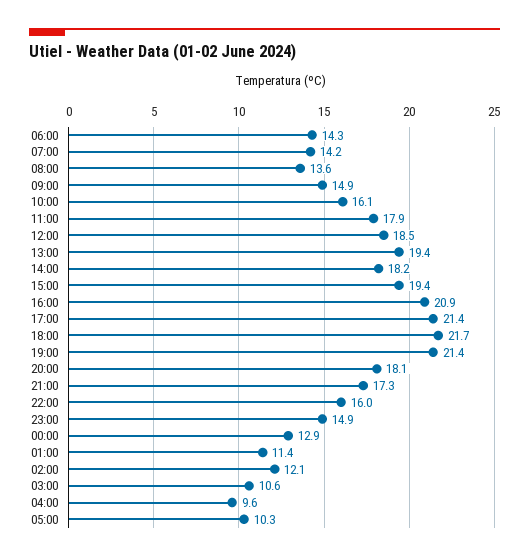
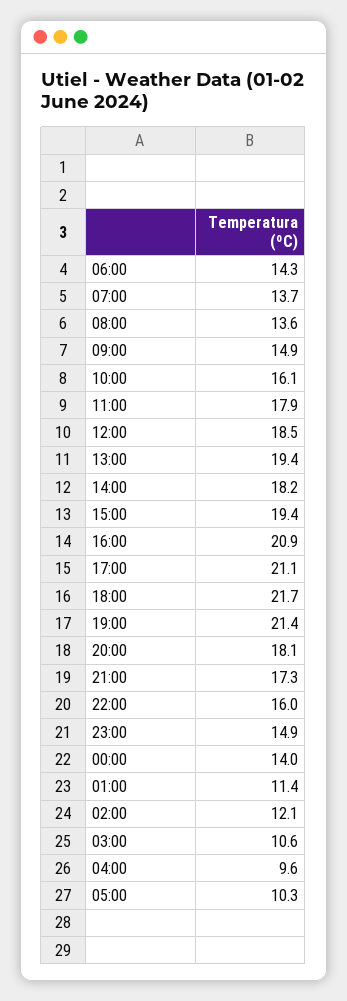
  {
    "06:00": 14.3,
-   "07:00": 14.2,
+   "07:00": 13.7,
    "08:00": 13.6,
    "09:00": 14.9,
    "10:00": 16.1,
    "11:00": 17.9,
    "12:00": 18.5,
    "13:00": 19.4,
    "14:00": 18.2,
    "15:00": 19.4,
    "16:00": 20.9,
-   "17:00": 21.4,
+   "17:00": 21.1,
    "18:00": 21.7,
    "19:00": 21.4,
    "20:00": 18.1,
    "21:00": 17.3,
    "22:00": 16,
    "23:00": 14.9,
-   "00:00": 12.9,
+   "00:00": 14,
    "01:00": 11.4,
    "02:00": 12.1,
    "03:00": 10.6,
    "04:00": 9.6,
    "05:00": 10.3
  }

